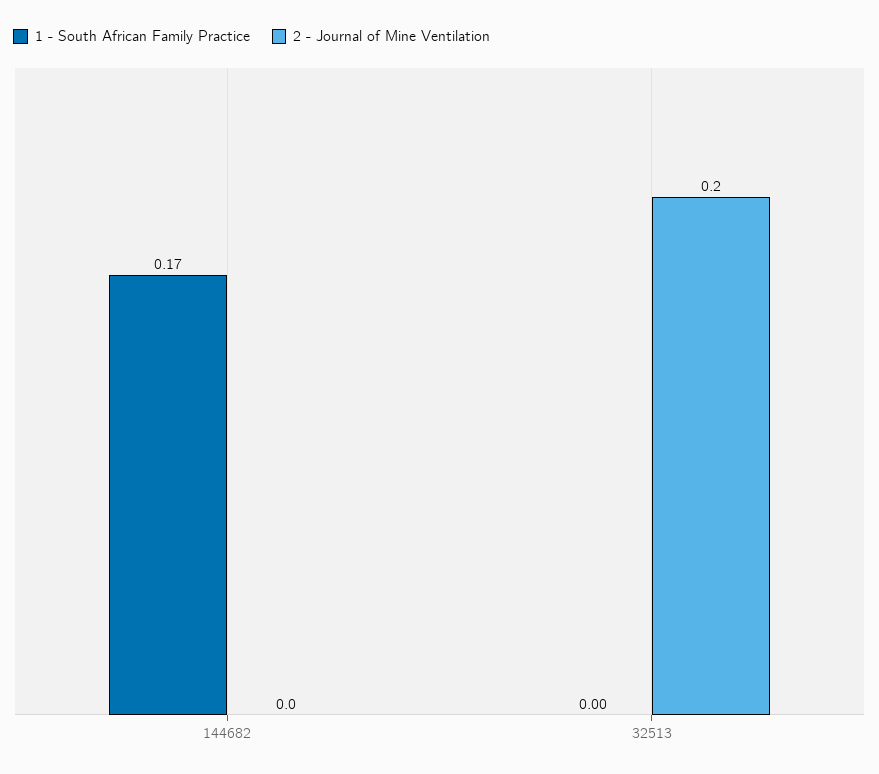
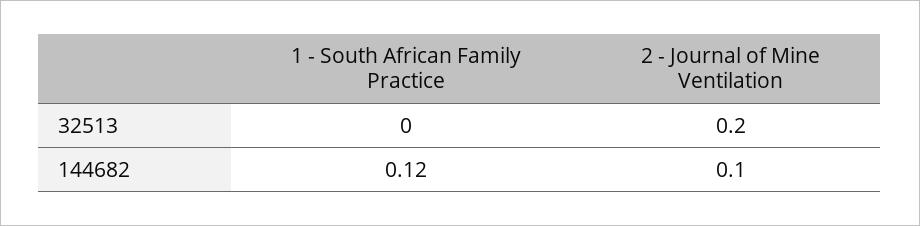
  {
    "1 - South African Family Practice": {
-     "144682": 0.17,
+     "144682": 0.12,
      "32513": 0
    },
    "2 - Journal of Mine Ventilation": {
-     "144682": 0,
+     "144682": 0.1,
      "32513": 0.2
    }
  }

